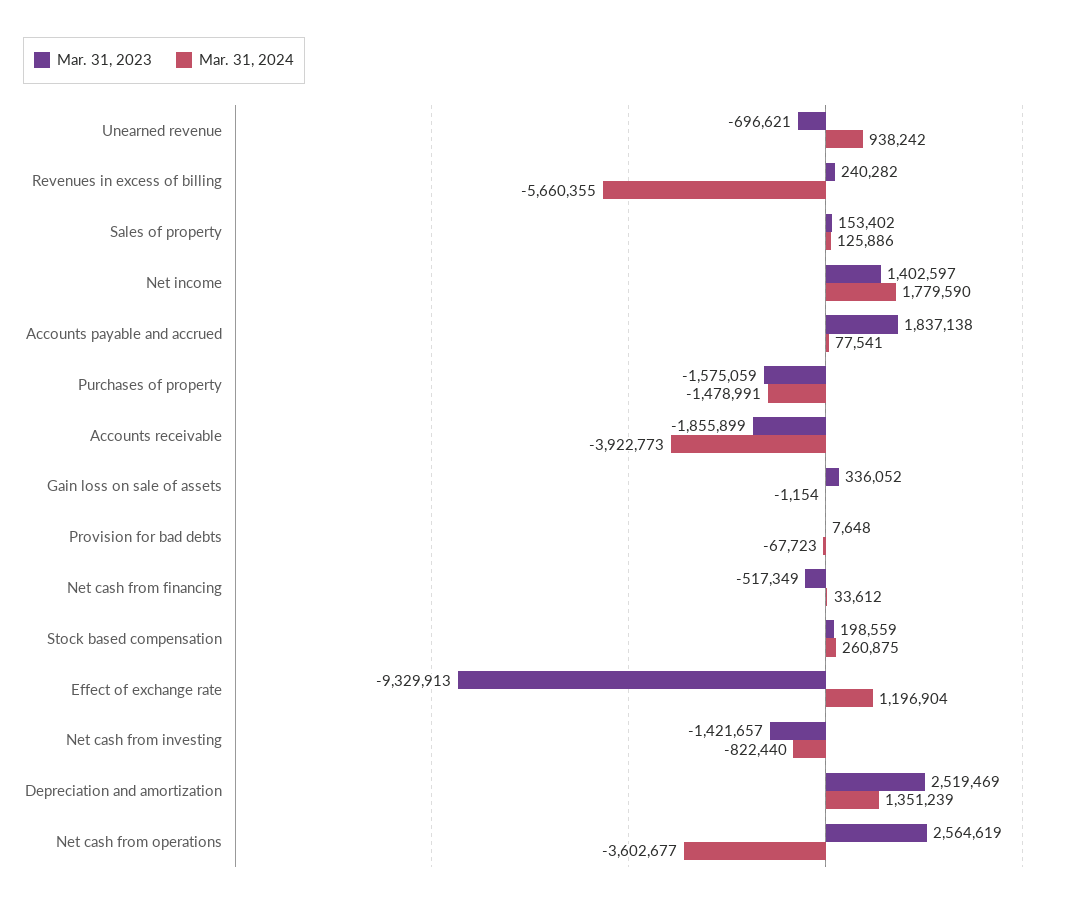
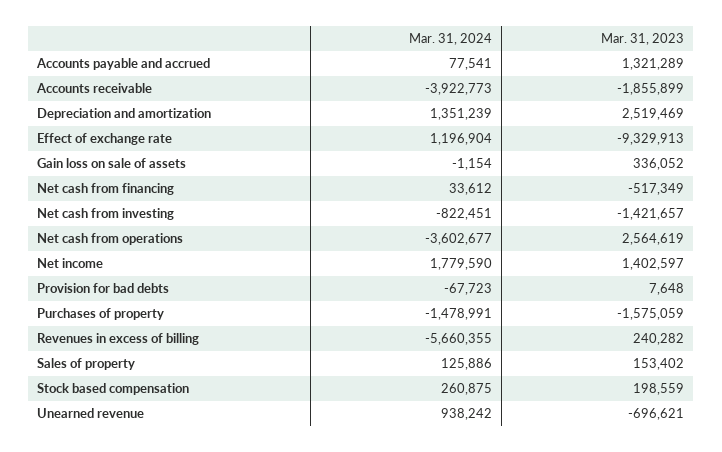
  {
    "Mar. 31, 2023": {
      "Unearned revenue": -696621,
      "Revenues in excess of billing": 240282,
      "Sales of property": 153402,
      "Net income": 1402597,
-     "Accounts payable and accrued": 1837138,
+     "Accounts payable and accrued": 1321289,
      "Purchases of property": -1575059,
      "Accounts receivable": -1855899,
      "Gain loss on sale of assets": 336052,
      "Provision for bad debts": 7648,
      "Net cash from financing": -517349,
      "Stock based compensation": 198559,
      "Effect of exchange rate": -9329913,
      "Net cash from investing": -1421657,
      "Depreciation and amortization": 2519469,
      "Net cash from operations": 2564619
    },
    "Mar. 31, 2024": {
      "Unearned revenue": 938242,
      "Revenues in excess of billing": -5660355,
      "Sales of property": 125886,
      "Net income": 1779590,
      "Accounts payable and accrued": 77541,
      "Purchases of property": -1478991,
      "Accounts receivable": -3922773,
      "Gain loss on sale of assets": -1154,
      "Provision for bad debts": -67723,
      "Net cash from financing": 33612,
      "Stock based compensation": 260875,
      "Effect of exchange rate": 1196904,
-     "Net cash from investing": -822440,
+     "Net cash from investing": -822451,
      "Depreciation and amortization": 1351239,
      "Net cash from operations": -3602677
    }
  }

